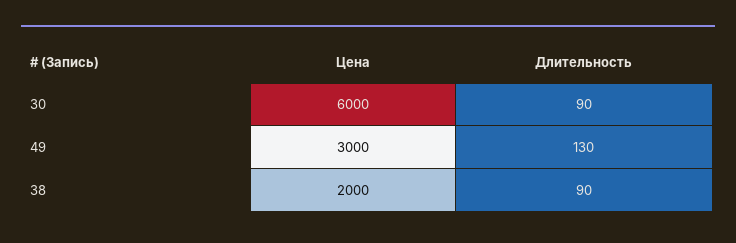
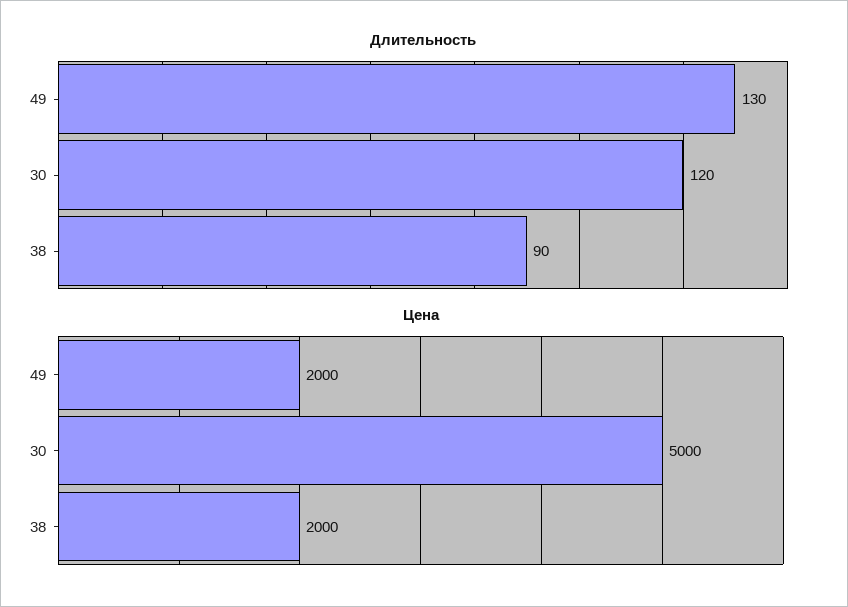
  {
    "Цена": {
-     "30": 6000,
+     "30": 5000,
-     "49": 3000,
+     "49": 2000,
      "38": 2000
    },
    "Длительность": {
-     "30": 90,
+     "30": 120,
      "49": 130,
      "38": 90
    }
  }

